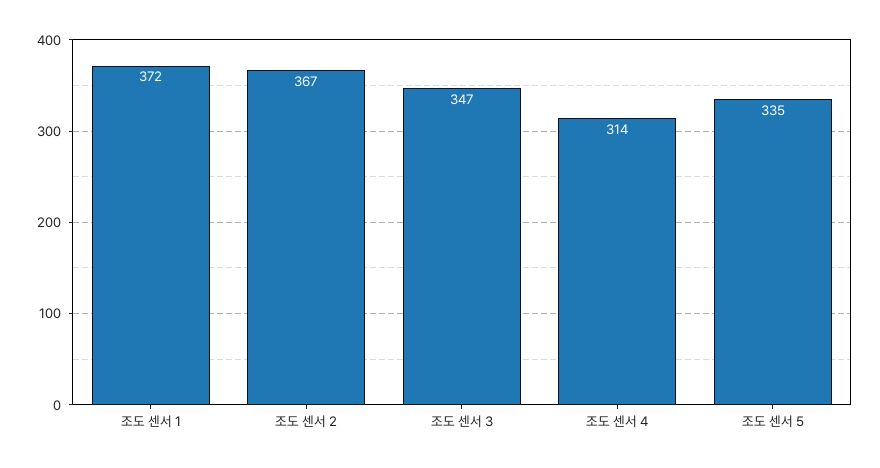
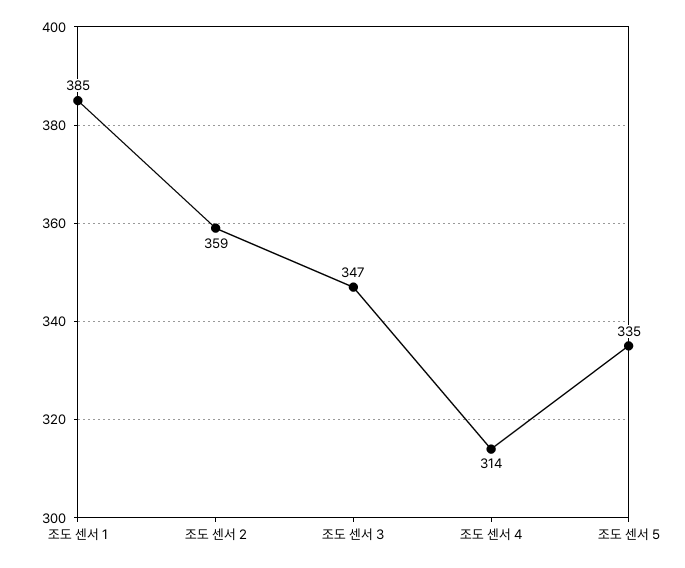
  {
-   "조도 센서 1": 372,
+   "조도 센서 1": 385,
-   "조도 센서 2": 367,
+   "조도 센서 2": 359,
    "조도 센서 3": 347,
    "조도 센서 4": 314,
    "조도 센서 5": 335
  }

